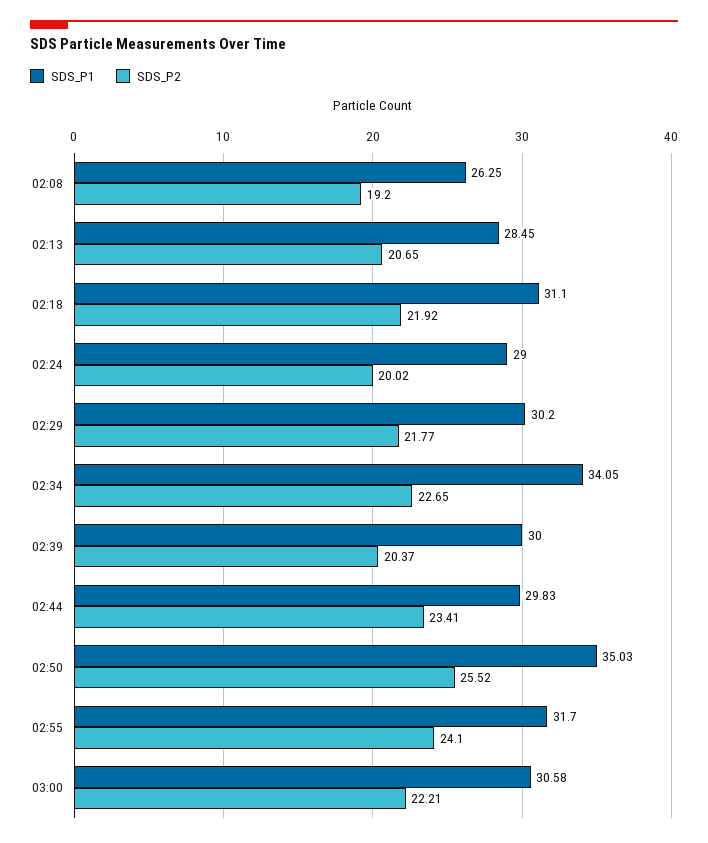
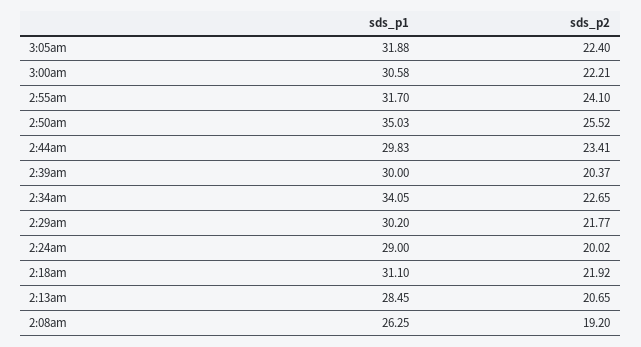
  {
    "SDS_P1": {
      "02:08": 26.25,
      "02:13": 28.45,
      "02:18": 31.1,
      "02:24": 29,
      "02:29": 30.2,
      "02:34": 34.05,
      "02:39": 30,
      "02:44": 29.83,
      "02:50": 35.03,
      "02:55": 31.7,
-     "03:00": 30.58
+     "03:00": 30.58,
+     "3:05am": 31.88
    },
    "SDS_P2": {
      "02:08": 19.2,
      "02:13": 20.65,
      "02:18": 21.92,
      "02:24": 20.02,
      "02:29": 21.77,
      "02:34": 22.65,
      "02:39": 20.37,
      "02:44": 23.41,
      "02:50": 25.52,
      "02:55": 24.1,
-     "03:00": 22.21
+     "03:00": 22.21,
+     "3:05am": 22.4
    }
  }

